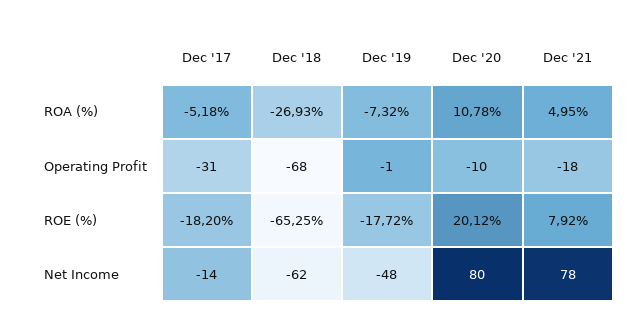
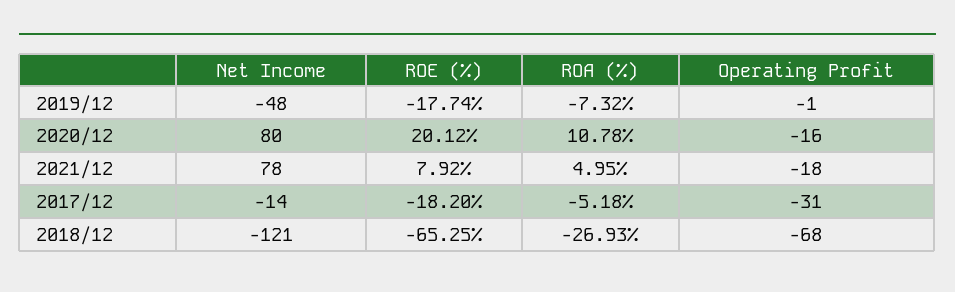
  {
    "Dec '17": {
      "ROA (%)": -5.18,
      "Operating Profit": -31,
      "ROE (%)": -18.2,
      "Net Income": -14
    },
    "Dec '18": {
      "ROA (%)": -26.93,
      "Operating Profit": -68,
      "ROE (%)": -65.25,
-     "Net Income": -62
+     "Net Income": -121
    },
    "Dec '19": {
      "ROA (%)": -7.32,
      "Operating Profit": -1,
-     "ROE (%)": -17.72,
+     "ROE (%)": -17.74,
      "Net Income": -48
    },
    "Dec '20": {
      "ROA (%)": 10.78,
-     "Operating Profit": -10,
+     "Operating Profit": -16,
      "ROE (%)": 20.12,
      "Net Income": 80
    },
    "Dec '21": {
      "ROA (%)": 4.95,
      "Operating Profit": -18,
      "ROE (%)": 7.92,
      "Net Income": 78
    }
  }

